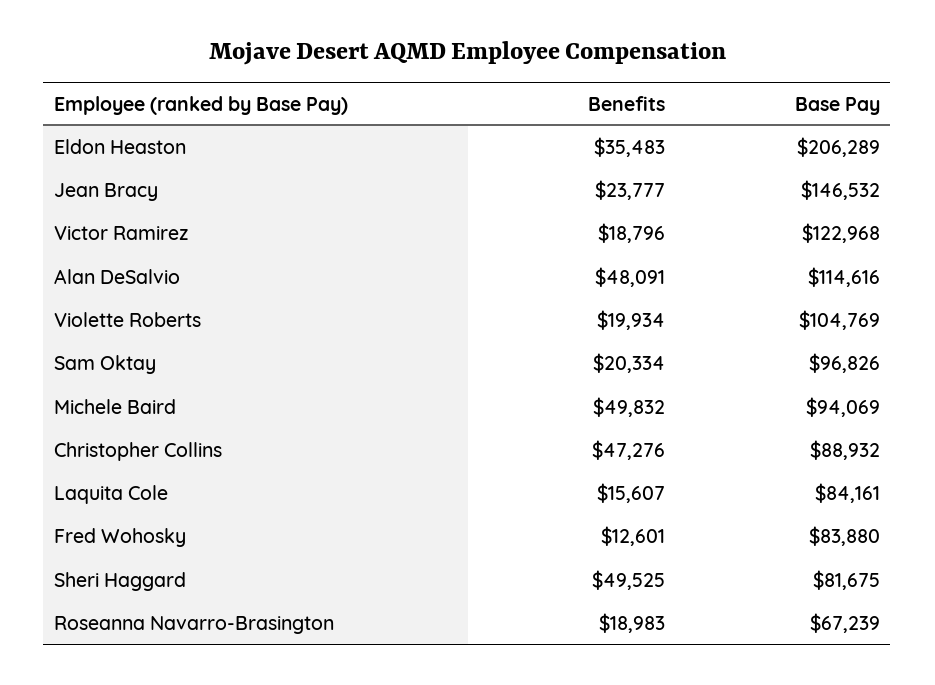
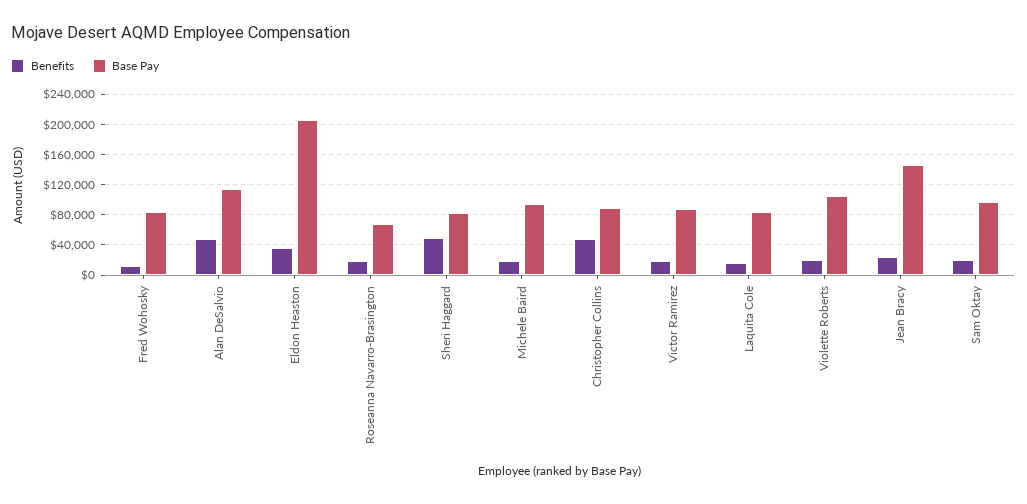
  {
    "Benefits": {
      "Eldon Heaston": 35483,
      "Jean Bracy": 23777,
      "Victor Ramirez": 18796,
      "Alan DeSalvio": 48091,
      "Violette Roberts": 19934,
      "Sam Oktay": 20334,
-     "Michele Baird": 49832,
+     "Michele Baird": 20000,
      "Christopher Collins": 47276,
      "Laquita Cole": 15607,
      "Fred Wohosky": 12601,
      "Sheri Haggard": 49525,
      "Roseanna Navarro-Brasington": 18983
    },
    "Base Pay": {
      "Eldon Heaston": 206289,
      "Jean Bracy": 146532,
-     "Victor Ramirez": 122968,
+     "Victor Ramirez": 90000,
      "Alan DeSalvio": 114616,
      "Violette Roberts": 104769,
      "Sam Oktay": 96826,
      "Michele Baird": 94069,
      "Christopher Collins": 88932,
      "Laquita Cole": 84161,
      "Fred Wohosky": 83880,
      "Sheri Haggard": 81675,
      "Roseanna Navarro-Brasington": 67239
    }
  }

